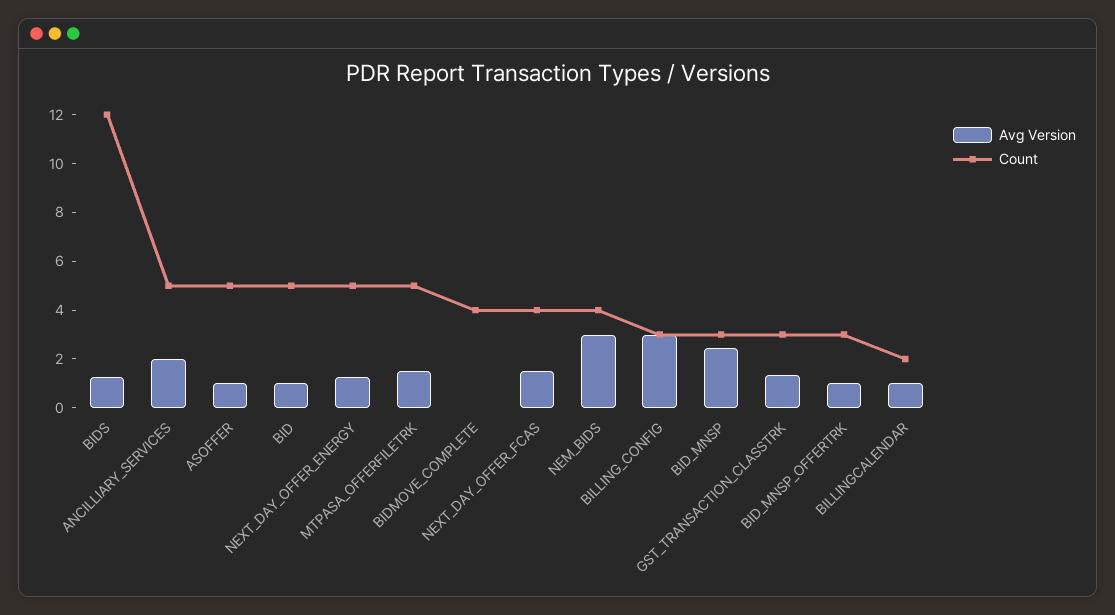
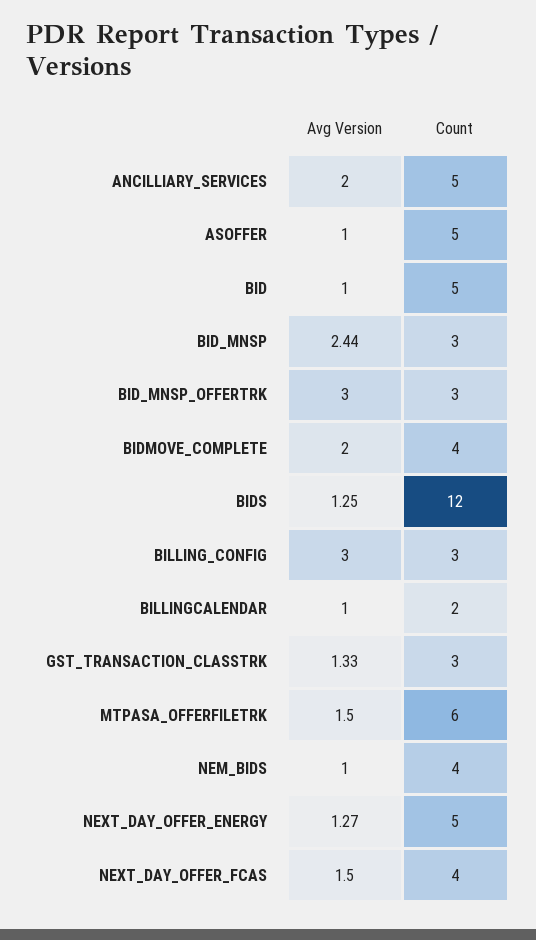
  {
    "Avg Version": {
      "BIDS": 1.25,
      "ANCILLIARY_SERVICES": 2,
      "ASOFFER": 1,
      "BID": 1,
      "NEXT_DAY_OFFER_ENERGY": 1.27,
      "MTPASA_OFFERFILETRK": 1.5,
-     "BIDMOVE_COMPLETE": 0,
+     "BIDMOVE_COMPLETE": 2,
      "NEXT_DAY_OFFER_FCAS": 1.5,
-     "NEM_BIDS": 3,
+     "NEM_BIDS": 1,
      "BILLING_CONFIG": 3,
      "BID_MNSP": 2.44,
      "GST_TRANSACTION_CLASSTRK": 1.33,
-     "BID_MNSP_OFFERTRK": 1,
+     "BID_MNSP_OFFERTRK": 3,
      "BILLINGCALENDAR": 1
    },
    "Count": {
      "BIDS": 12,
      "ANCILLIARY_SERVICES": 5,
      "ASOFFER": 5,
      "BID": 5,
      "NEXT_DAY_OFFER_ENERGY": 5,
-     "MTPASA_OFFERFILETRK": 5,
+     "MTPASA_OFFERFILETRK": 6,
      "BIDMOVE_COMPLETE": 4,
      "NEXT_DAY_OFFER_FCAS": 4,
      "NEM_BIDS": 4,
      "BILLING_CONFIG": 3,
      "BID_MNSP": 3,
      "GST_TRANSACTION_CLASSTRK": 3,
      "BID_MNSP_OFFERTRK": 3,
      "BILLINGCALENDAR": 2
    }
  }

